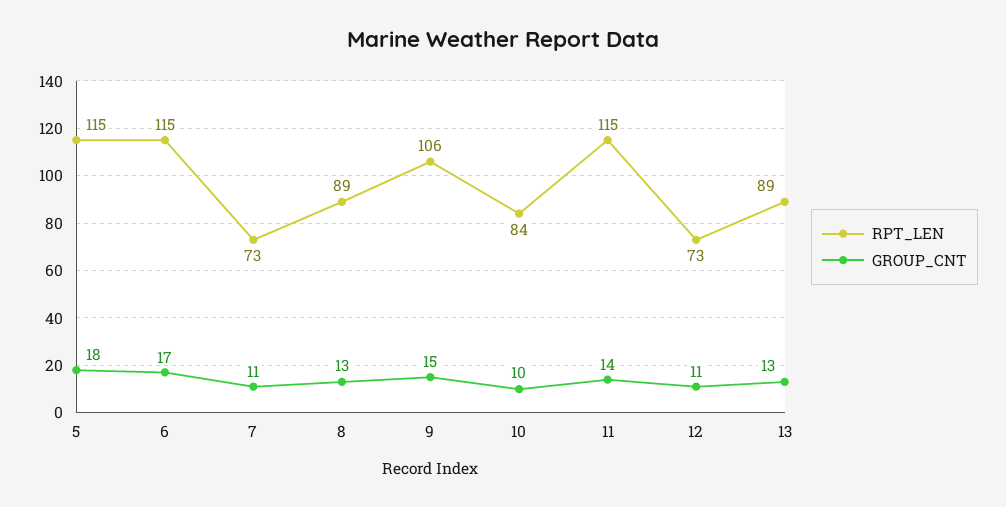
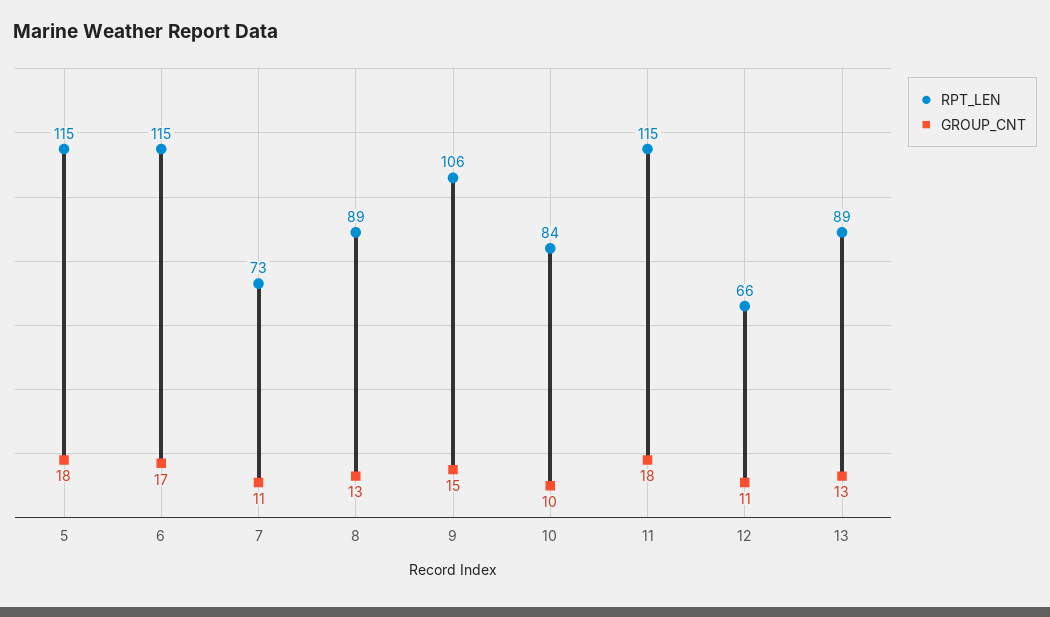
  {
    "RPT_LEN": {
      "5": 115,
      "6": 115,
      "7": 73,
      "8": 89,
      "9": 106,
      "10": 84,
      "11": 115,
-     "12": 73,
+     "12": 66,
      "13": 89
    },
    "GROUP_CNT": {
      "5": 18,
      "6": 17,
      "7": 11,
      "8": 13,
      "9": 15,
      "10": 10,
-     "11": 14,
+     "11": 18,
      "12": 11,
      "13": 13
    }
  }

